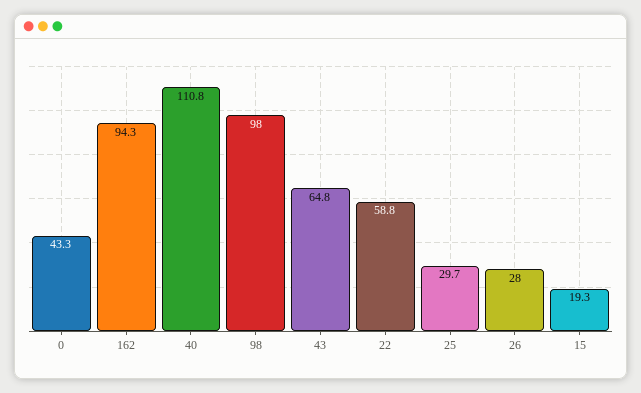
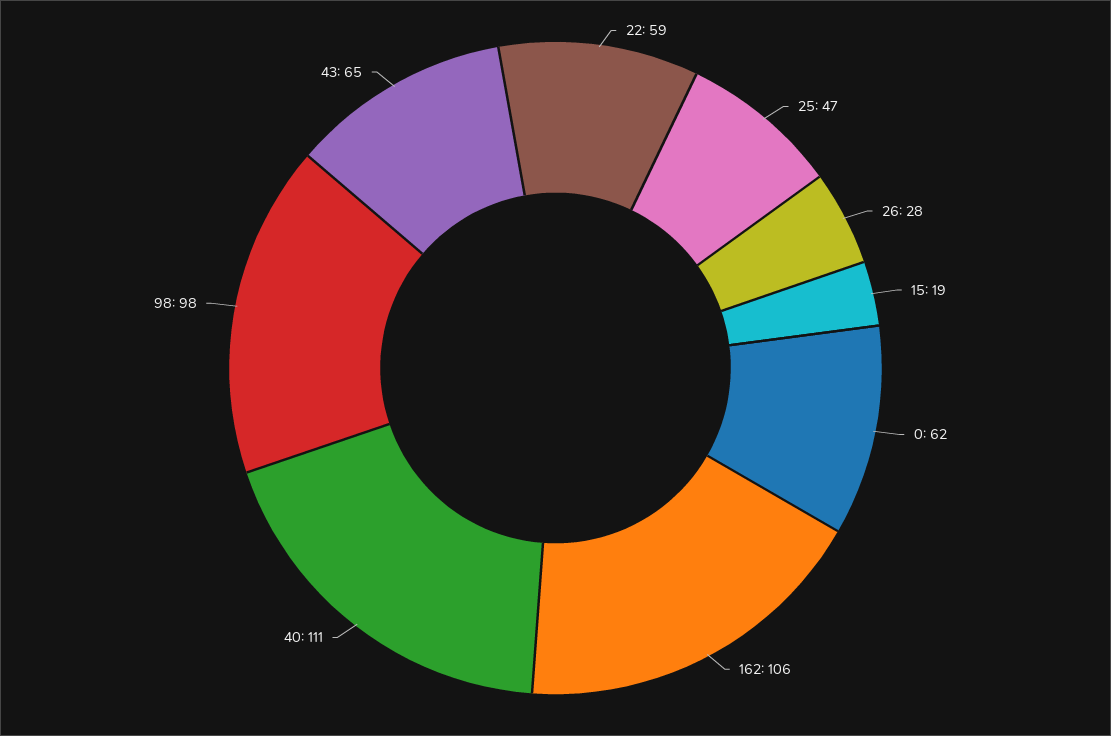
  {
-   "0": 43.3,
+   "0": 62,
-   "162": 94.3,
+   "162": 106,
    "40": 110.8,
    "98": 98,
    "43": 64.8,
    "22": 58.8,
-   "25": 29.7,
+   "25": 47,
    "26": 28,
    "15": 19.3
  }

